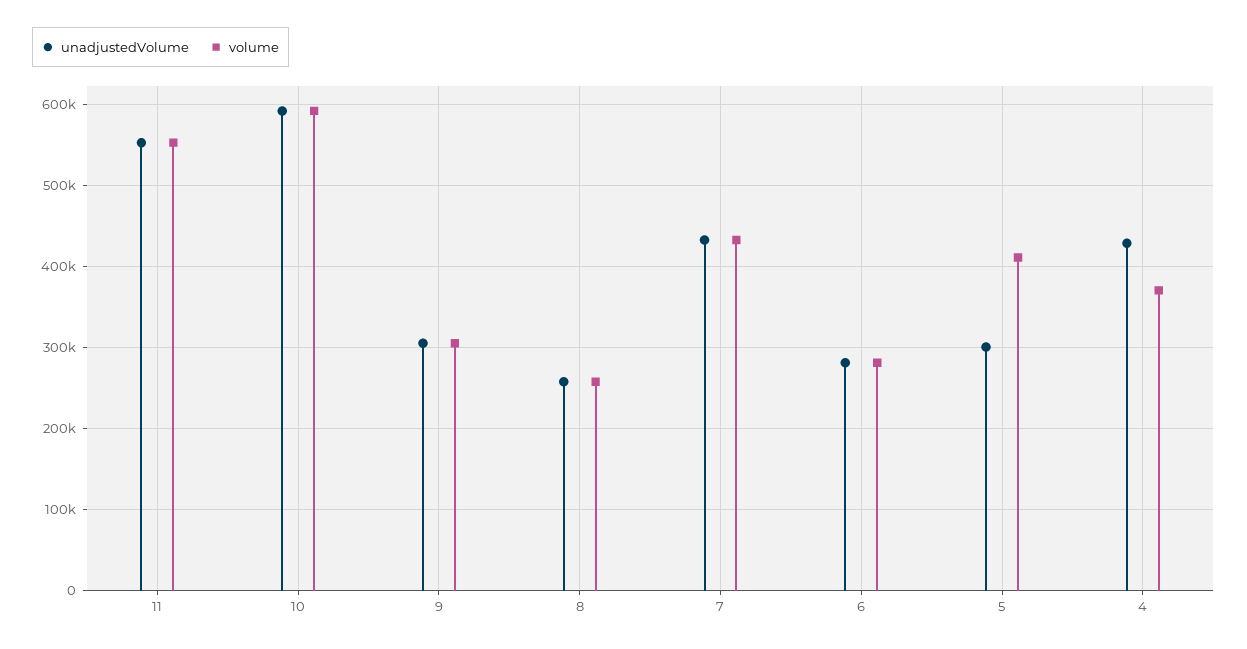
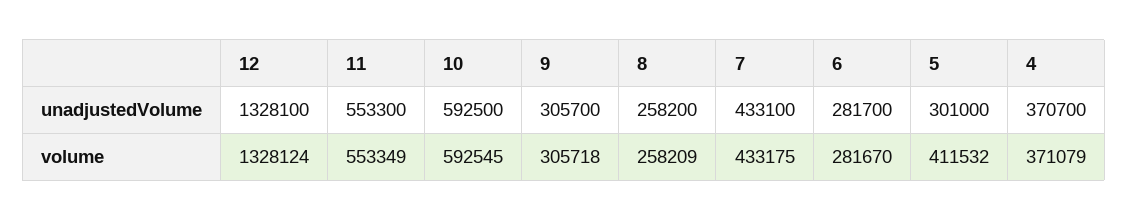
  {
    "unadjustedVolume": {
      "11": 553300,
      "10": 592500,
      "9": 305700,
      "8": 258200,
      "7": 433100,
      "6": 281700,
      "5": 301000,
-     "4": 430000
+     "4": 370700,
+     "12": 1328100
    },
    "volume": {
      "11": 553349,
      "10": 592545,
      "9": 305718,
      "8": 258209,
      "7": 433175,
      "6": 281670,
      "5": 411532,
-     "4": 371079
+     "4": 371079,
+     "12": 1328124
    }
  }

